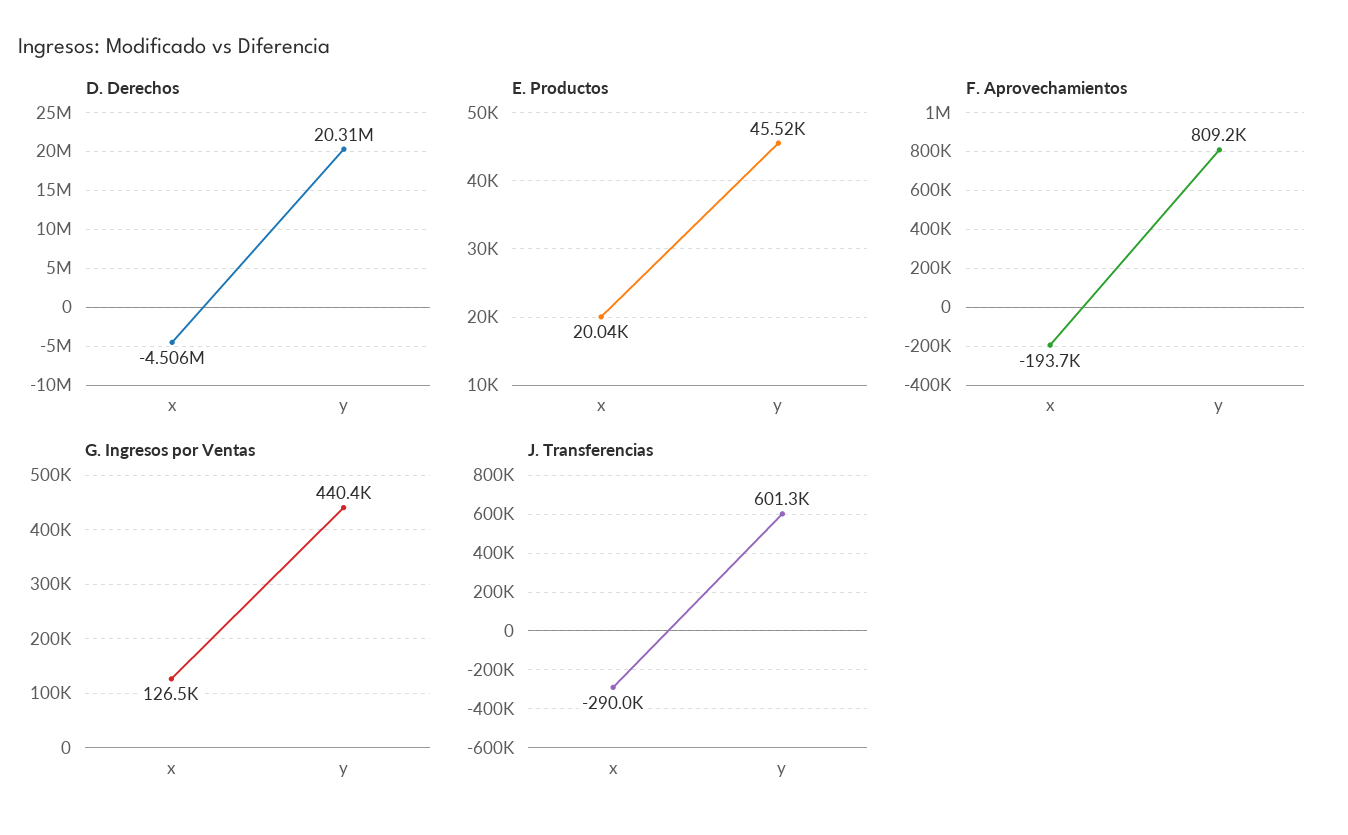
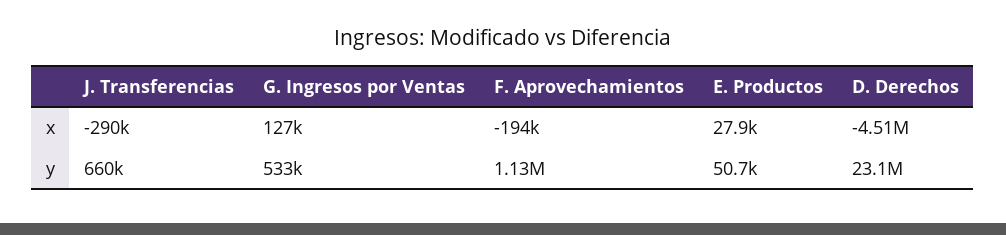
  {
    "D. Derechos": {
      "x": -4506000,
-     "y": 20310000
+     "y": 23100000
    },
    "E. Productos": {
-     "x": 20040,
+     "x": 27900,
-     "y": 45520
+     "y": 50700
    },
    "F. Aprovechamientos": {
      "x": -193700,
-     "y": 809200
+     "y": 1130000
    },
    "G. Ingresos por Ventas": {
      "x": 126500,
-     "y": 440400
+     "y": 533000
    },
    "J. Transferencias": {
      "x": -290000,
-     "y": 601300
+     "y": 660000
    }
  }

